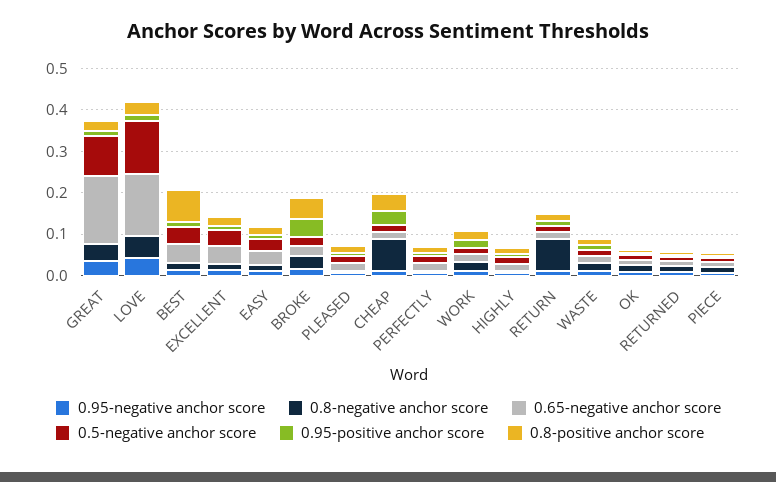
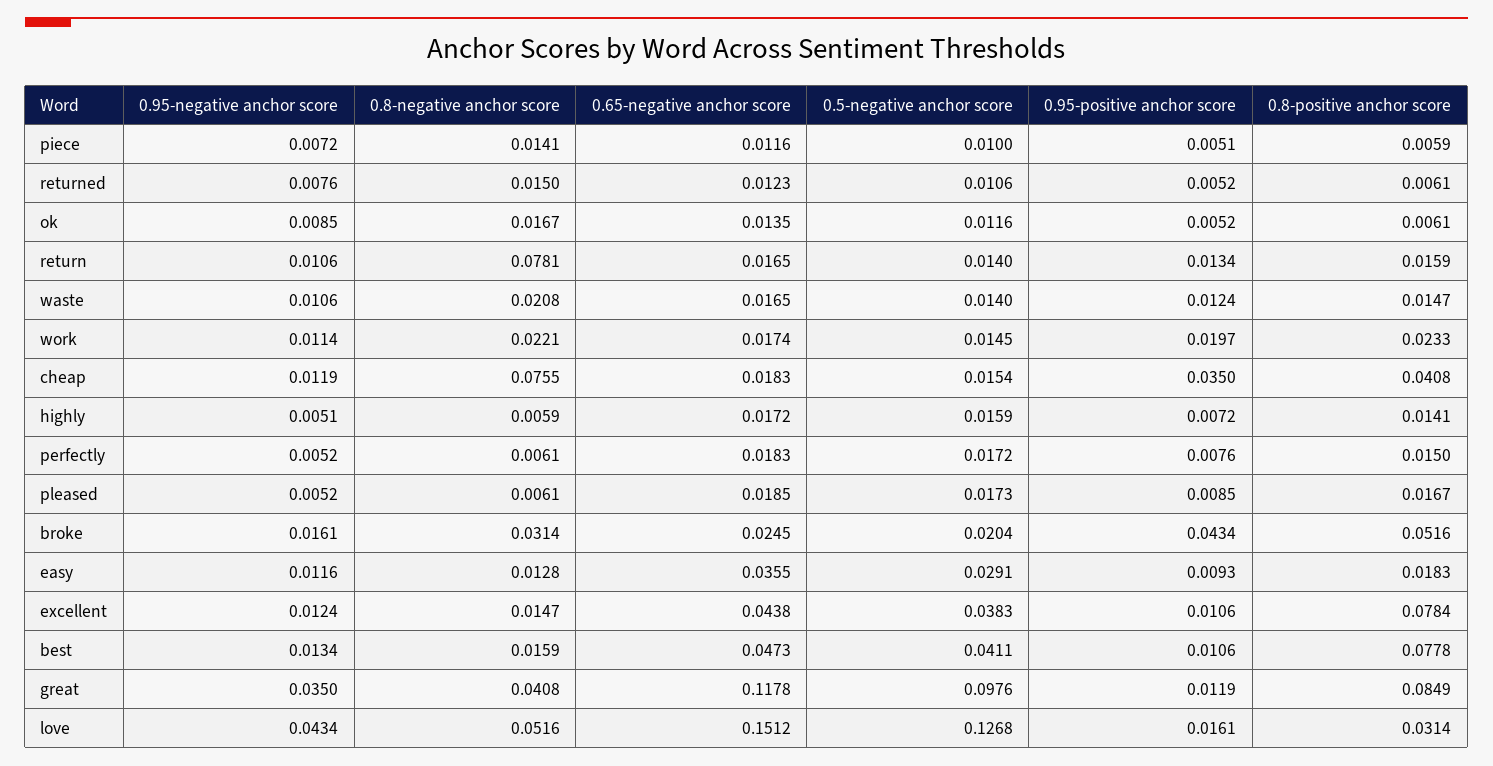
  {
    "0.95-negative anchor score": {
      "GREAT": 0.035,
      "LOVE": 0.0434,
      "BEST": 0.0134,
      "EXCELLENT": 0.0124,
      "EASY": 0.0116,
      "BROKE": 0.0161,
      "PLEASED": 0.0052,
      "CHEAP": 0.0119,
      "PERFECTLY": 0.0052,
      "WORK": 0.0114,
      "HIGHLY": 0.0051,
      "RETURN": 0.0106,
      "WASTE": 0.0106,
      "OK": 0.0085,
      "RETURNED": 0.0076,
      "PIECE": 0.0072
    },
    "0.8-negative anchor score": {
      "GREAT": 0.0408,
      "LOVE": 0.0516,
      "BEST": 0.0159,
      "EXCELLENT": 0.0147,
      "EASY": 0.0128,
      "BROKE": 0.0314,
      "PLEASED": 0.0061,
      "CHEAP": 0.0755,
      "PERFECTLY": 0.0061,
      "WORK": 0.0221,
      "HIGHLY": 0.0059,
      "RETURN": 0.0781,
      "WASTE": 0.0208,
      "OK": 0.0167,
      "RETURNED": 0.015,
      "PIECE": 0.0141
    },
    "0.65-negative anchor score": {
-     "GREAT": 0.16,
+     "GREAT": 0.1178,
      "LOVE": 0.1512,
      "BEST": 0.0473,
      "EXCELLENT": 0.0438,
      "EASY": 0.0355,
      "BROKE": 0.0245,
      "PLEASED": 0.0185,
      "CHEAP": 0.0183,
      "PERFECTLY": 0.0183,
      "WORK": 0.0174,
      "HIGHLY": 0.0172,
      "RETURN": 0.0165,
      "WASTE": 0.0165,
      "OK": 0.0135,
      "RETURNED": 0.0123,
      "PIECE": 0.0116
    },
    "0.5-negative anchor score": {
      "GREAT": 0.0976,
      "LOVE": 0.1268,
      "BEST": 0.0411,
      "EXCELLENT": 0.0383,
      "EASY": 0.0291,
      "BROKE": 0.0204,
      "PLEASED": 0.0173,
      "CHEAP": 0.0154,
      "PERFECTLY": 0.0172,
      "WORK": 0.0145,
      "HIGHLY": 0.0159,
      "RETURN": 0.014,
      "WASTE": 0.014,
      "OK": 0.0116,
      "RETURNED": 0.0106,
      "PIECE": 0.01
    },
    "0.95-positive anchor score": {
      "GREAT": 0.0119,
      "LOVE": 0.0161,
      "BEST": 0.0106,
      "EXCELLENT": 0.0106,
      "EASY": 0.0093,
      "BROKE": 0.0434,
      "PLEASED": 0.0085,
      "CHEAP": 0.035,
      "PERFECTLY": 0.0076,
      "WORK": 0.0197,
      "HIGHLY": 0.0072,
      "RETURN": 0.0134,
      "WASTE": 0.0124,
      "OK": 0.0052,
      "RETURNED": 0.0052,
      "PIECE": 0.0051
    },
    "0.8-positive anchor score": {
-     "GREAT": 0.02,
+     "GREAT": 0.0849,
      "LOVE": 0.0314,
      "BEST": 0.0778,
-     "EXCELLENT": 0.02,
+     "EXCELLENT": 0.0784,
      "EASY": 0.0183,
      "BROKE": 0.0516,
      "PLEASED": 0.0167,
      "CHEAP": 0.0408,
      "PERFECTLY": 0.015,
      "WORK": 0.0233,
      "HIGHLY": 0.0141,
      "RETURN": 0.0159,
      "WASTE": 0.0147,
      "OK": 0.0061,
      "RETURNED": 0.0061,
      "PIECE": 0.0059
    }
  }

